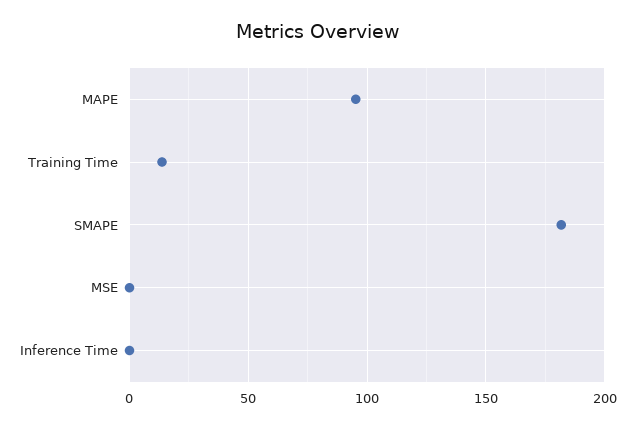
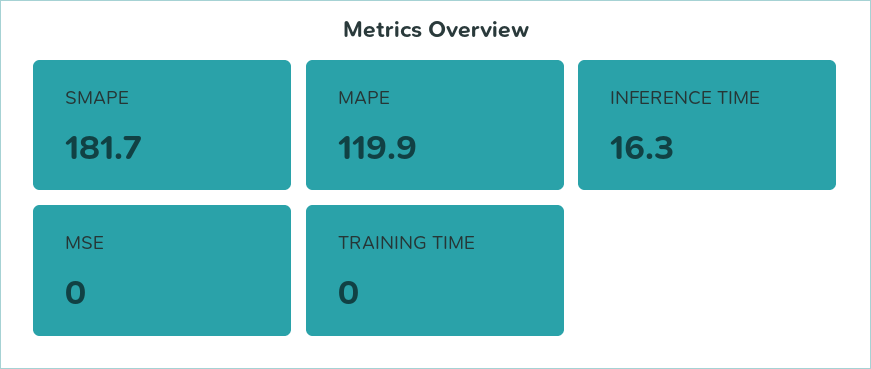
  {
-   "MAPE": 95,
+   "MAPE": 119.9,
-   "Training Time": 15,
+   "Training Time": 0,
    "SMAPE": 181.7,
    "MSE": 0,
-   "Inference Time": 0
+   "Inference Time": 16.3
  }

